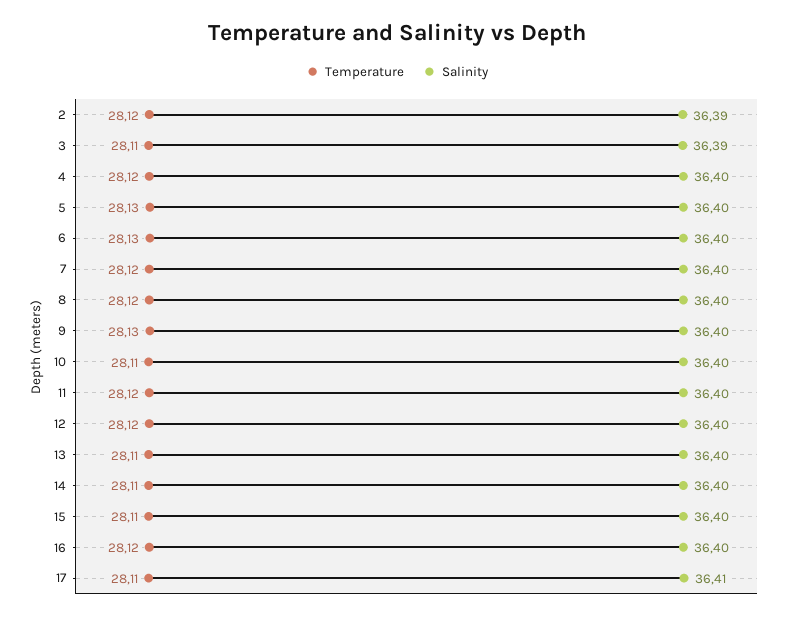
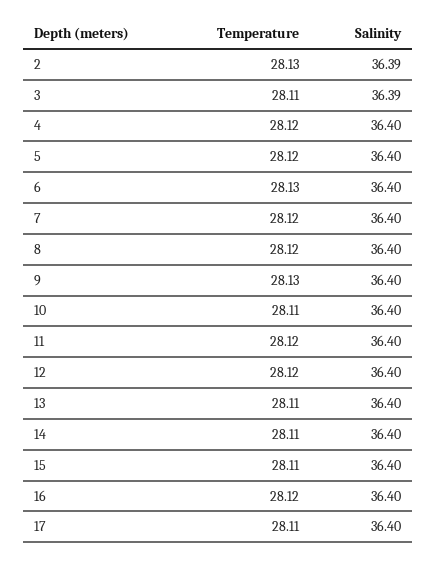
  {
    "Temperature": {
-     "2": 28.12,
+     "2": 28.13,
      "3": 28.11,
      "4": 28.12,
-     "5": 28.13,
+     "5": 28.12,
      "6": 28.13,
      "7": 28.12,
      "8": 28.12,
      "9": 28.13,
      "10": 28.11,
      "11": 28.12,
      "12": 28.12,
      "13": 28.11,
      "14": 28.11,
      "15": 28.11,
      "16": 28.12,
      "17": 28.11
    },
    "Salinity": {
      "2": 36.39,
      "3": 36.39,
      "4": 36.4,
      "5": 36.4,
      "6": 36.4,
      "7": 36.4,
      "8": 36.4,
      "9": 36.4,
      "10": 36.4,
      "11": 36.4,
      "12": 36.4,
      "13": 36.4,
      "14": 36.4,
      "15": 36.4,
      "16": 36.4,
-     "17": 36.41
+     "17": 36.4
    }
  }

